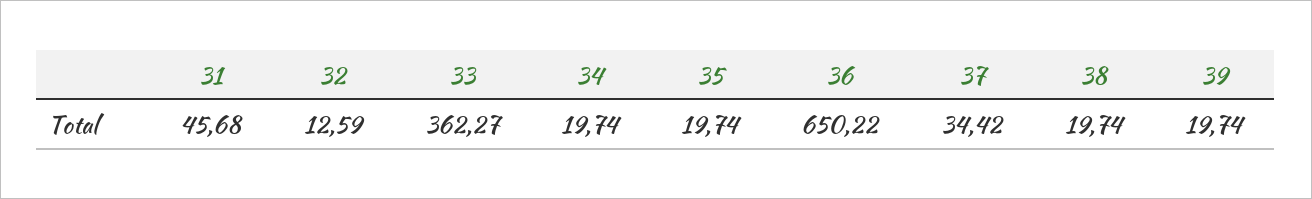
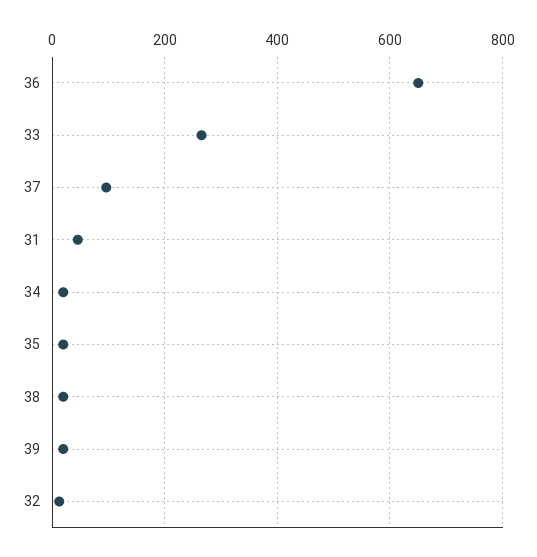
  {
    "31": 45.68,
    "32": 12.59,
-   "33": 362.27,
+   "33": 260,
    "34": 19.74,
    "35": 19.74,
    "36": 650.22,
-   "37": 34.42,
+   "37": 100,
    "38": 19.74,
    "39": 19.74
  }

